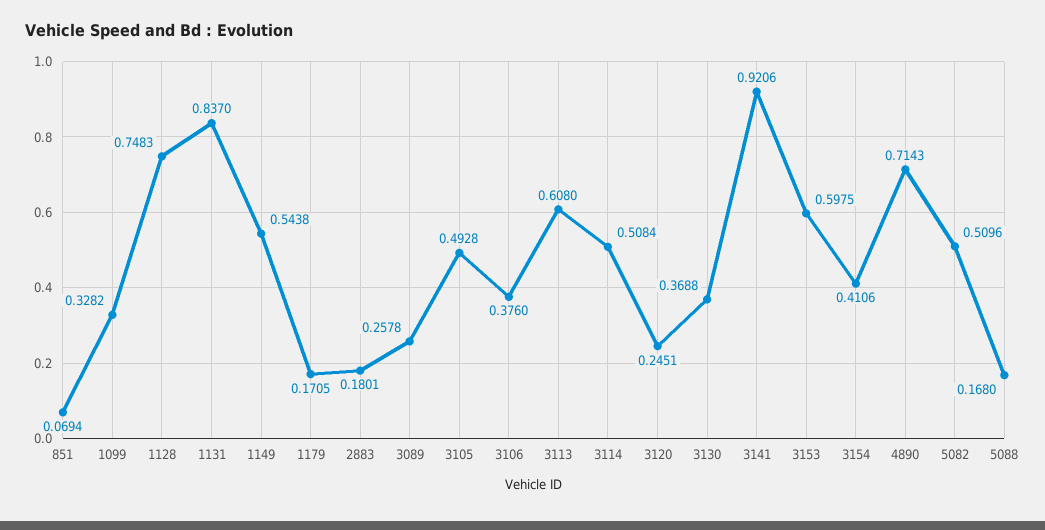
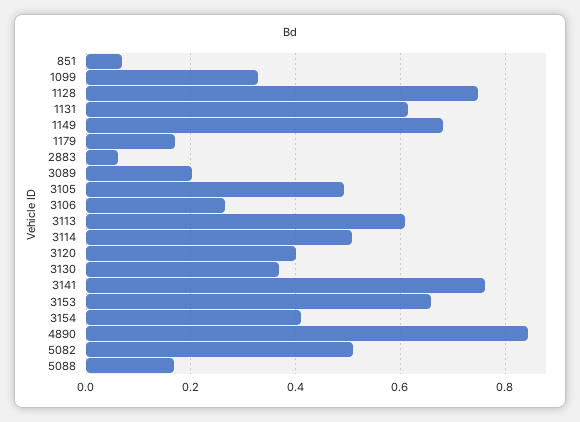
  {
    "851": 0.0694,
    "1099": 0.3282,
    "1128": 0.7483,
-   "1131": 0.837,
+   "1131": 0.62,
-   "1149": 0.5438,
+   "1149": 0.68,
    "1179": 0.1705,
-   "2883": 0.1801,
+   "2883": 0.06,
-   "3089": 0.2578,
+   "3089": 0.2,
    "3105": 0.4928,
-   "3106": 0.376,
+   "3106": 0.26,
    "3113": 0.608,
    "3114": 0.5084,
-   "3120": 0.2451,
+   "3120": 0.4,
    "3130": 0.3688,
-   "3141": 0.9206,
+   "3141": 0.76,
-   "3153": 0.5975,
+   "3153": 0.66,
    "3154": 0.4106,
-   "4890": 0.7143,
+   "4890": 0.84,
    "5082": 0.5096,
    "5088": 0.168
  }

